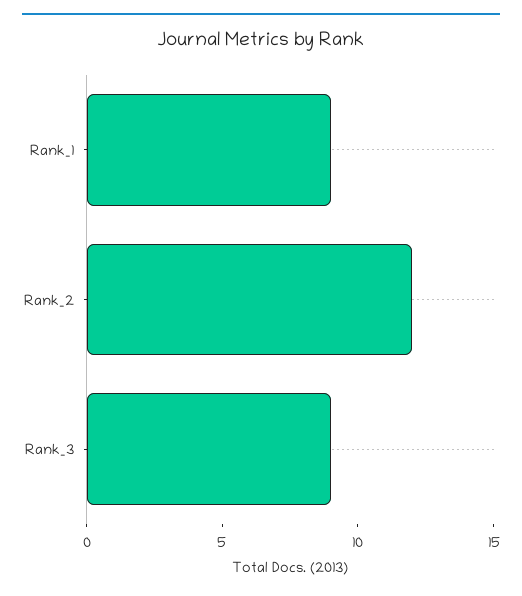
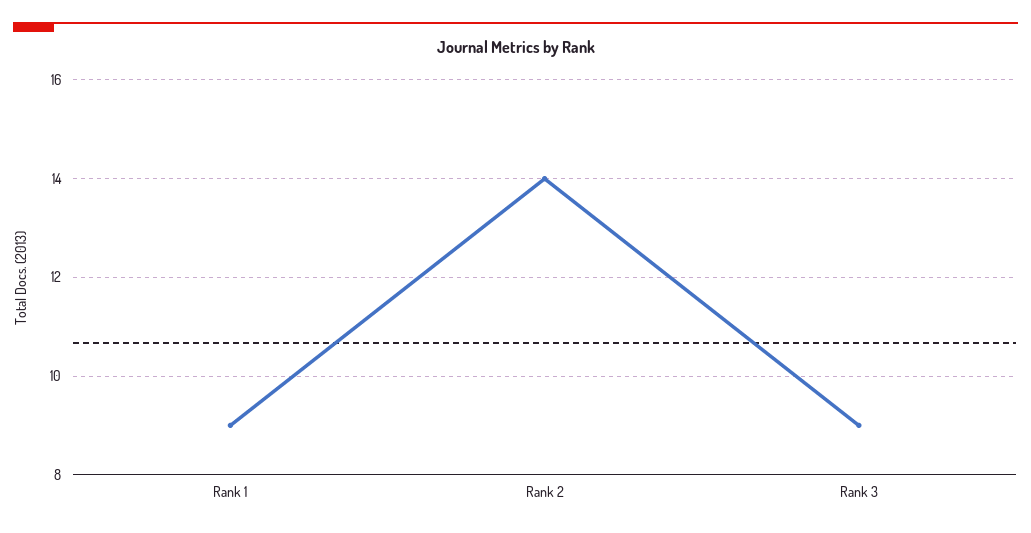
  {
    "Rank_1": 9,
-   "Rank_2": 12,
+   "Rank_2": 14,
    "Rank_3": 9
  }

